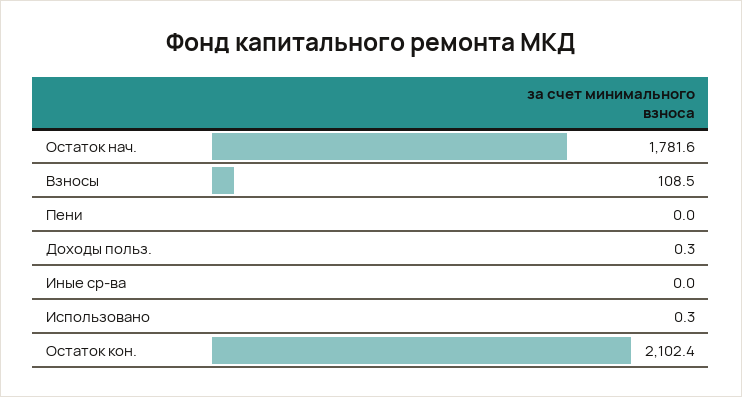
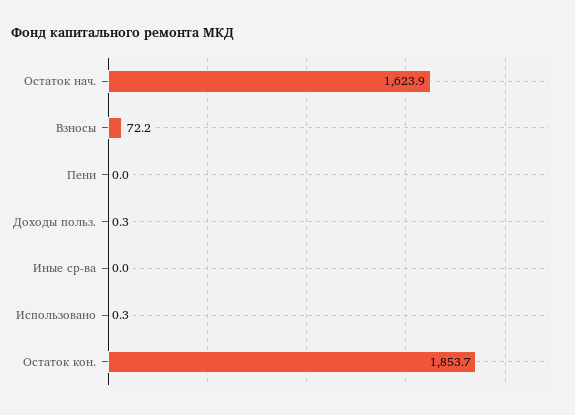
  {
-   "Остаток нач.": 1781.6,
+   "Остаток нач.": 1623.9,
-   "Взносы": 108.5,
+   "Взносы": 72.2,
    "Пени": 0,
    "Доходы польз.": 0.3,
    "Иные ср-ва": 0,
    "Использовано": 0.3,
-   "Остаток кон.": 2102.4
+   "Остаток кон.": 1853.7
  }

